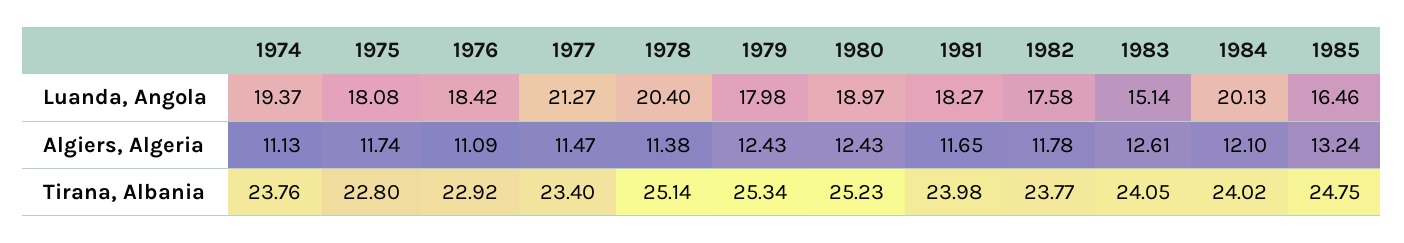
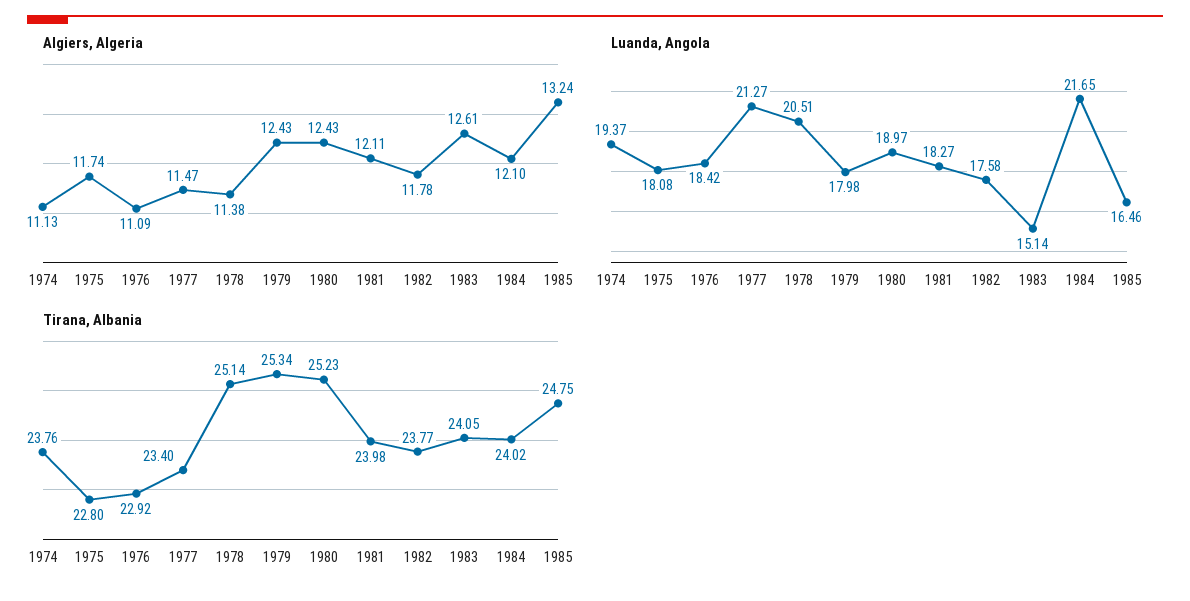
  {
    "Luanda, Angola": {
      "1974": 19.37,
      "1975": 18.08,
      "1976": 18.42,
      "1977": 21.27,
-     "1978": 20.4,
+     "1978": 20.51,
      "1979": 17.98,
      "1980": 18.97,
      "1981": 18.27,
      "1982": 17.58,
      "1983": 15.14,
-     "1984": 20.13,
+     "1984": 21.65,
      "1985": 16.46
    },
    "Algiers, Algeria": {
      "1974": 11.13,
      "1975": 11.74,
      "1976": 11.09,
      "1977": 11.47,
      "1978": 11.38,
      "1979": 12.43,
      "1980": 12.43,
-     "1981": 11.65,
+     "1981": 12.11,
      "1982": 11.78,
      "1983": 12.61,
      "1984": 12.1,
      "1985": 13.24
    },
    "Tirana, Albania": {
      "1974": 23.76,
      "1975": 22.8,
      "1976": 22.92,
      "1977": 23.4,
      "1978": 25.14,
      "1979": 25.34,
      "1980": 25.23,
      "1981": 23.98,
      "1982": 23.77,
      "1983": 24.05,
      "1984": 24.02,
      "1985": 24.75
    }
  }

